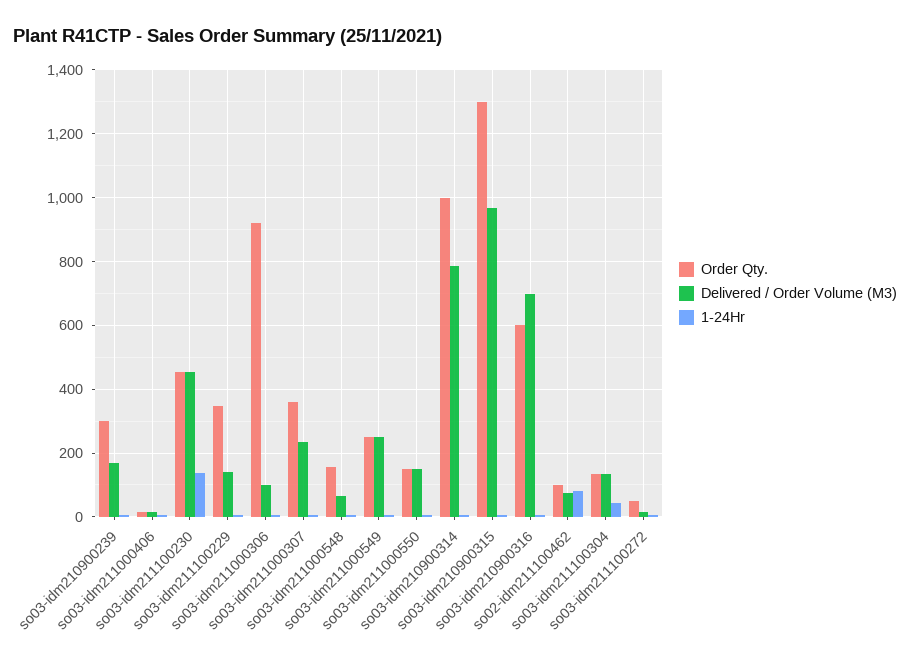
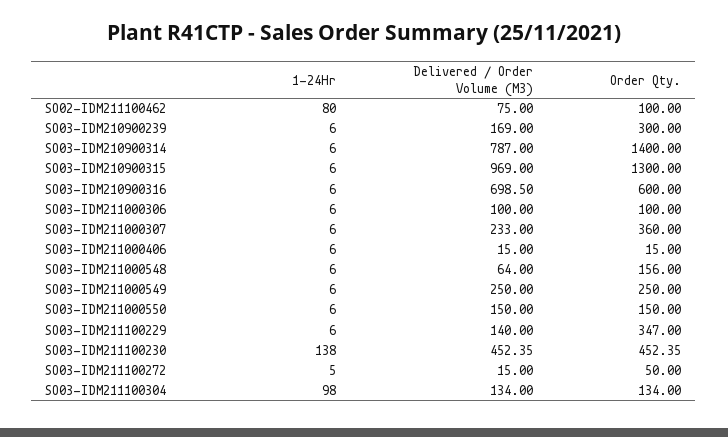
  {
    "Order Qty.": {
      "so03-idm210900239": 300,
      "so03-idm211000406": 15,
      "so03-idm211100230": 452.35,
      "so03-idm211100229": 347,
-     "so03-idm211000306": 920,
+     "so03-idm211000306": 100,
      "so03-idm211000307": 360,
      "so03-idm211000548": 156,
      "so03-idm211000549": 250,
      "so03-idm211000550": 150,
-     "so03-idm210900314": 1000,
+     "so03-idm210900314": 1400,
      "so03-idm210900315": 1300,
      "so03-idm210900316": 600,
      "so02-idm211100462": 100,
      "so03-idm211100304": 134,
      "so03-idm211100272": 50
    },
    "Delivered / Order Volume (M3)": {
      "so03-idm210900239": 169,
      "so03-idm211000406": 15,
      "so03-idm211100230": 452.35,
      "so03-idm211100229": 140,
      "so03-idm211000306": 100,
      "so03-idm211000307": 233,
      "so03-idm211000548": 64,
      "so03-idm211000549": 250,
      "so03-idm211000550": 150,
      "so03-idm210900314": 787,
      "so03-idm210900315": 969,
      "so03-idm210900316": 698.5,
      "so02-idm211100462": 75,
      "so03-idm211100304": 134,
      "so03-idm211100272": 15
    },
    "1-24Hr": {
      "so03-idm210900239": 6,
      "so03-idm211000406": 6,
      "so03-idm211100230": 138,
      "so03-idm211100229": 6,
      "so03-idm211000306": 6,
      "so03-idm211000307": 6,
      "so03-idm211000548": 6,
      "so03-idm211000549": 6,
      "so03-idm211000550": 6,
      "so03-idm210900314": 6,
      "so03-idm210900315": 6,
      "so03-idm210900316": 6,
      "so02-idm211100462": 80,
-     "so03-idm211100304": 40,
+     "so03-idm211100304": 98,
      "so03-idm211100272": 5
    }
  }

